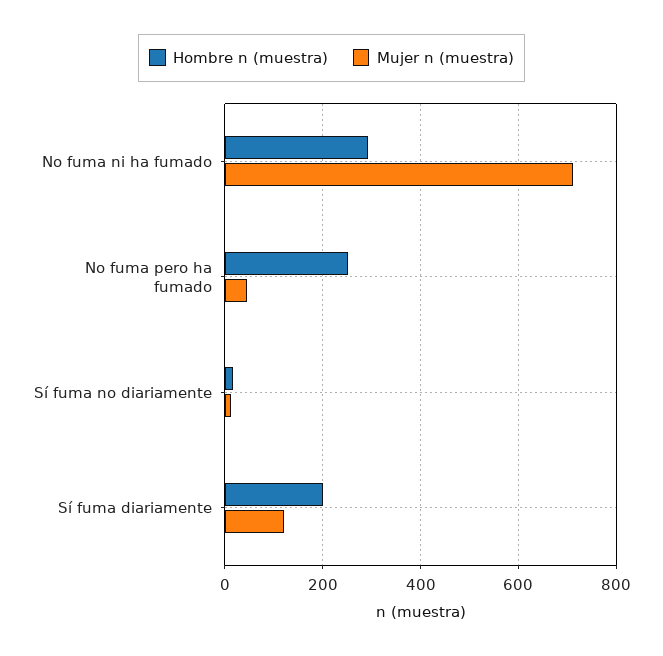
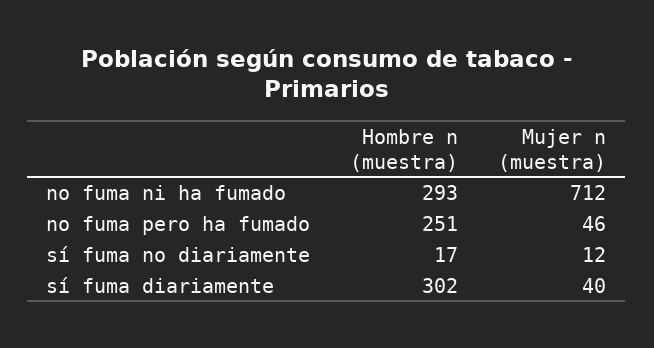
  {
    "Hombre n (muestra)": {
      "No fuma ni ha fumado": 293,
      "No fuma pero ha fumado": 251,
      "Sí fuma no diariamente": 17,
-     "Sí fuma diariamente": 200
+     "Sí fuma diariamente": 302
    },
    "Mujer n (muestra)": {
      "No fuma ni ha fumado": 712,
      "No fuma pero ha fumado": 46,
      "Sí fuma no diariamente": 12,
-     "Sí fuma diariamente": 120
+     "Sí fuma diariamente": 40
    }
  }

